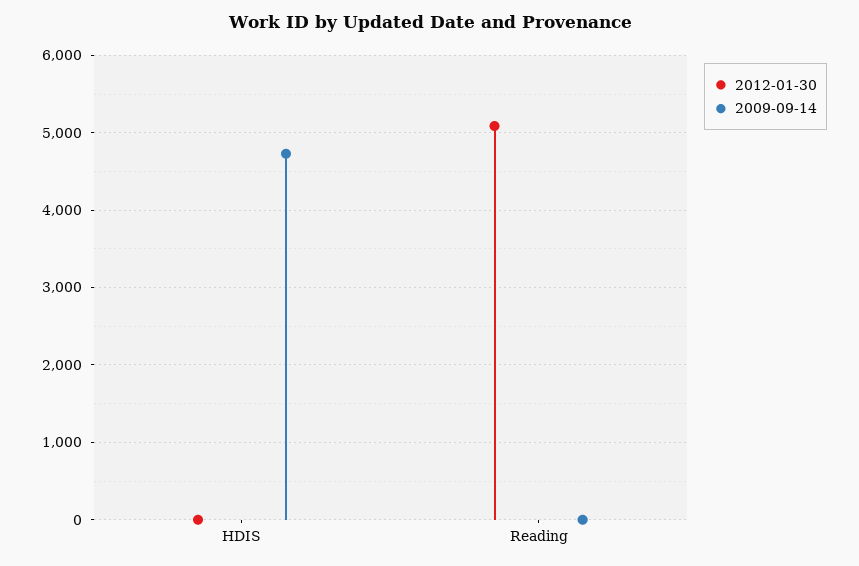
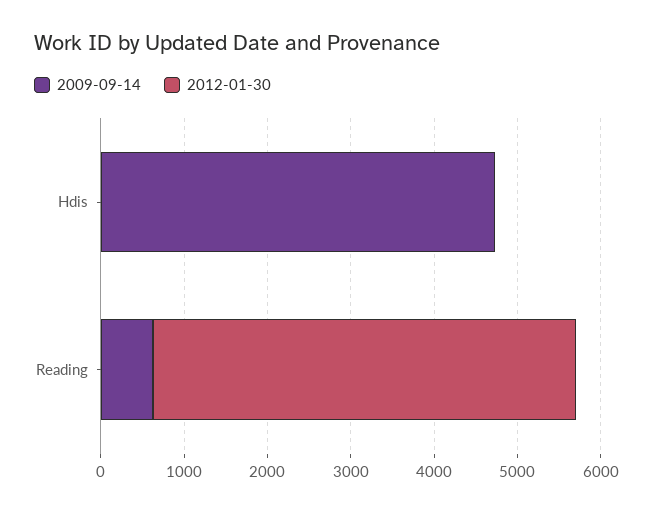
  {
    "2012-01-30": {
      "HDIS": 0,
      "Reading": 5100
    },
    "2009-09-14": {
      "HDIS": 4700,
-     "Reading": 0
+     "Reading": 600
    }
  }

